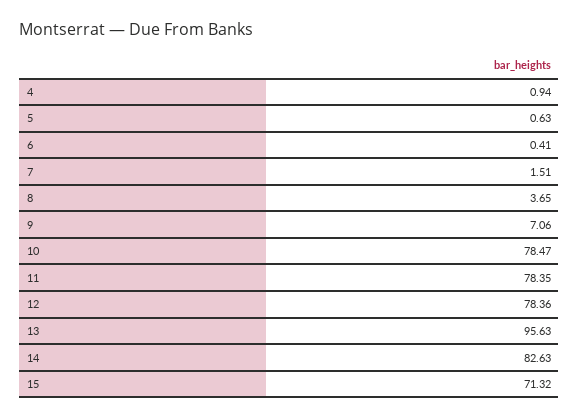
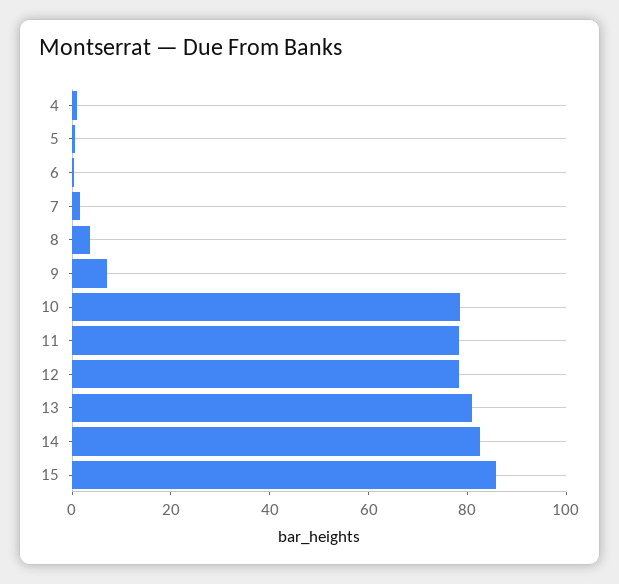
  {
    "4": 0.94,
    "5": 0.63,
    "6": 0.41,
    "7": 1.51,
    "8": 3.65,
    "9": 7.06,
    "10": 78.47,
    "11": 78.35,
    "12": 78.36,
-   "13": 95.63,
+   "13": 80,
    "14": 82.63,
-   "15": 71.32
+   "15": 85
  }

